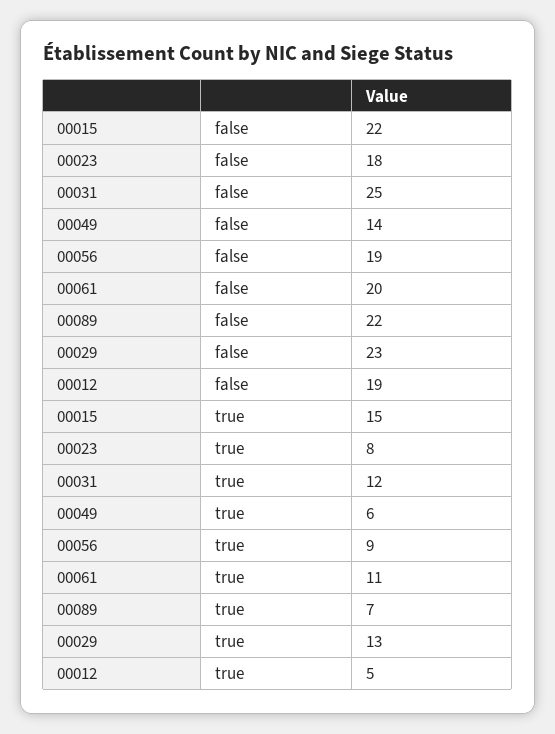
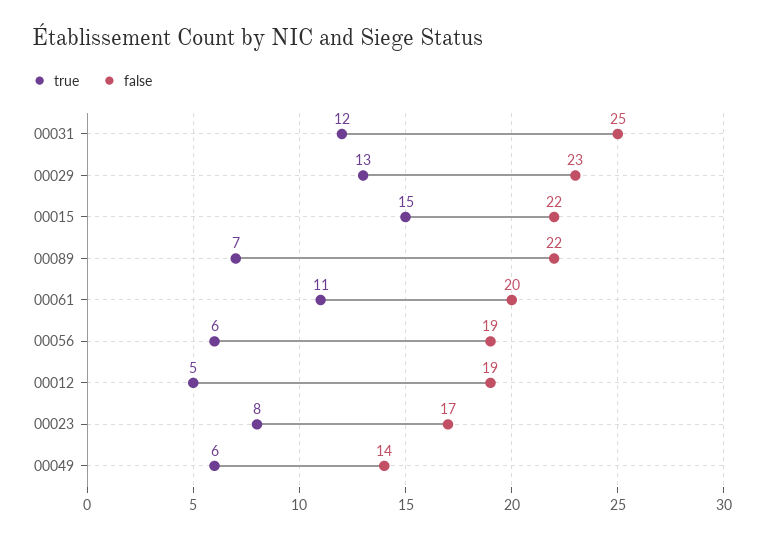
  {
    "false": {
      "00015": 22,
-     "00023": 18,
+     "00023": 17,
      "00031": 25,
      "00049": 14,
      "00056": 19,
      "00061": 20,
      "00089": 22,
      "00029": 23,
      "00012": 19
    },
    "true": {
      "00015": 15,
      "00023": 8,
      "00031": 12,
      "00049": 6,
-     "00056": 9,
+     "00056": 6,
      "00061": 11,
      "00089": 7,
      "00029": 13,
      "00012": 5
    }
  }

